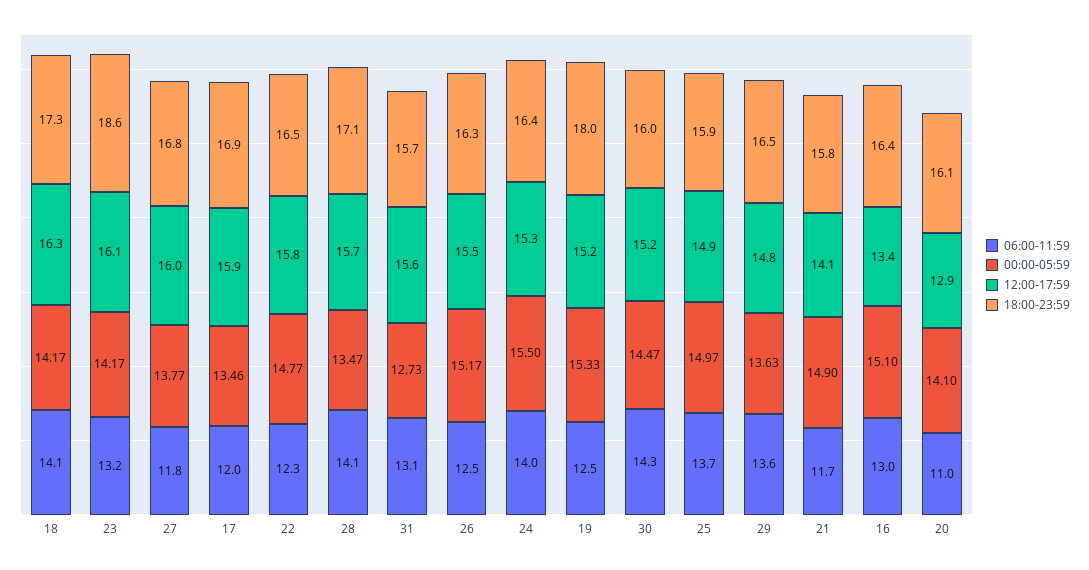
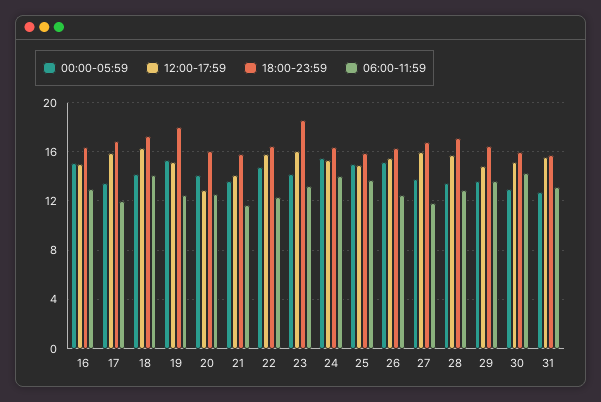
  {
    "06:00-11:59": {
      "18": 14.1,
      "23": 13.2,
      "27": 11.8,
      "17": 12,
      "22": 12.3,
-     "28": 14.1,
+     "28": 13,
      "31": 13.1,
      "26": 12.5,
      "24": 14,
      "19": 12.5,
      "30": 14.3,
      "25": 13.7,
      "29": 13.6,
      "21": 11.7,
      "16": 13,
-     "20": 11
+     "20": 12.5
    },
    "00:00-05:59": {
      "18": 14.17,
      "23": 14.17,
      "27": 13.77,
      "17": 13.46,
      "22": 14.77,
      "28": 13.47,
      "31": 12.73,
      "26": 15.17,
      "24": 15.5,
      "19": 15.33,
-     "30": 14.47,
+     "30": 13,
      "25": 14.97,
      "29": 13.63,
-     "21": 14.9,
+     "21": 13.5,
      "16": 15.1,
      "20": 14.1
    },
    "12:00-17:59": {
      "18": 16.3,
      "23": 16.1,
      "27": 16,
      "17": 15.9,
      "22": 15.8,
      "28": 15.7,
      "31": 15.6,
      "26": 15.5,
      "24": 15.3,
      "19": 15.2,
      "30": 15.2,
      "25": 14.9,
      "29": 14.8,
      "21": 14.1,
-     "16": 13.4,
+     "16": 15,
      "20": 12.9
    },
    "18:00-23:59": {
      "18": 17.3,
      "23": 18.6,
      "27": 16.8,
      "17": 16.9,
      "22": 16.5,
      "28": 17.1,
      "31": 15.7,
      "26": 16.3,
      "24": 16.4,
      "19": 18,
      "30": 16,
      "25": 15.9,
      "29": 16.5,
      "21": 15.8,
      "16": 16.4,
      "20": 16.1
    }
  }

